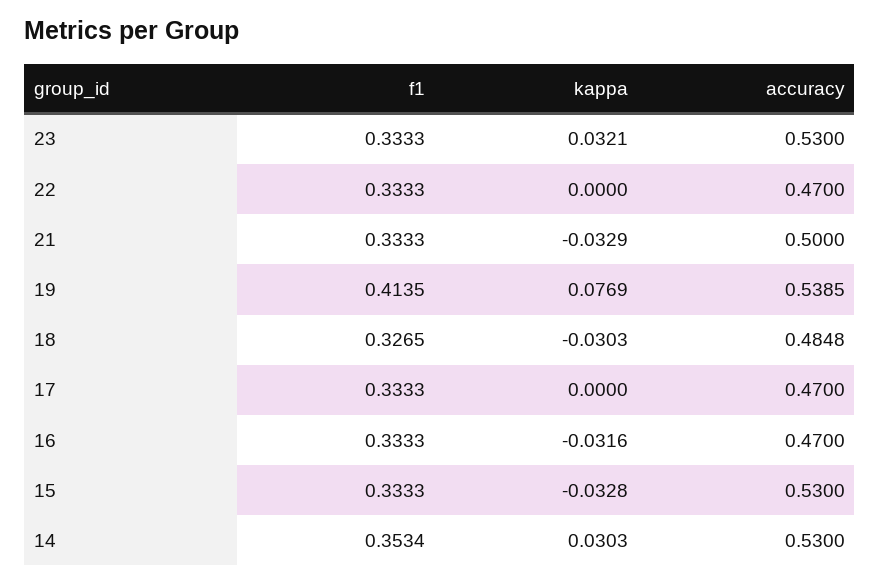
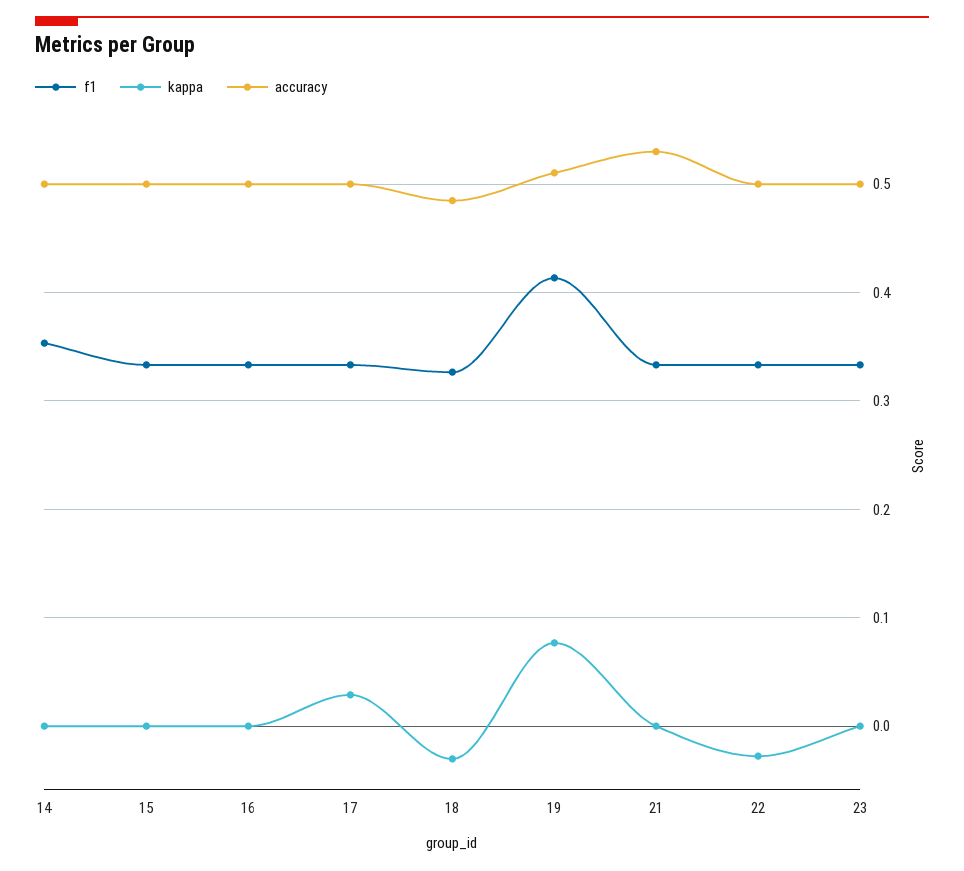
  {
    "f1": {
      "23": 0.3333,
      "22": 0.3333,
      "21": 0.3333,
      "19": 0.4135,
      "18": 0.3265,
      "17": 0.3333,
      "16": 0.3333,
      "15": 0.3333,
      "14": 0.3534
    },
    "kappa": {
-     "23": 0.0321,
+     "23": 0,
-     "22": 0,
+     "22": -0.03,
-     "21": -0.0329,
+     "21": 0,
      "19": 0.0769,
      "18": -0.0303,
-     "17": 0,
+     "17": 0.03,
-     "16": -0.0316,
+     "16": 0,
-     "15": -0.0328,
+     "15": 0,
-     "14": 0.0303
+     "14": 0
    },
    "accuracy": {
-     "23": 0.53,
+     "23": 0.5,
-     "22": 0.47,
+     "22": 0.5,
-     "21": 0.5,
+     "21": 0.53,
-     "19": 0.5385,
+     "19": 0.51,
      "18": 0.4848,
-     "17": 0.47,
+     "17": 0.5,
-     "16": 0.47,
+     "16": 0.5,
-     "15": 0.53,
+     "15": 0.5,
-     "14": 0.53
+     "14": 0.5
    }
  }

